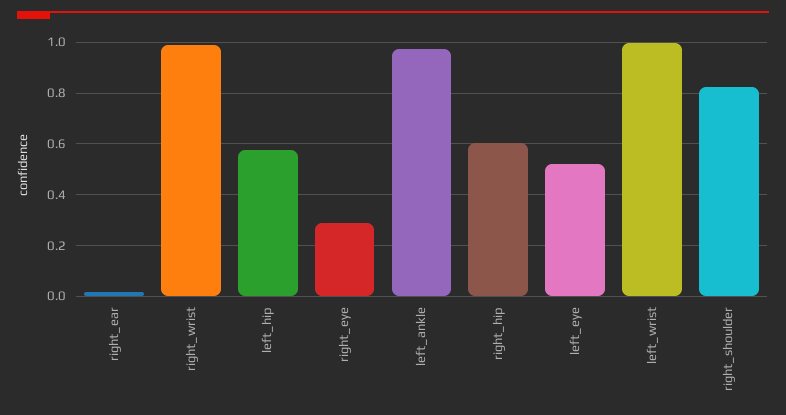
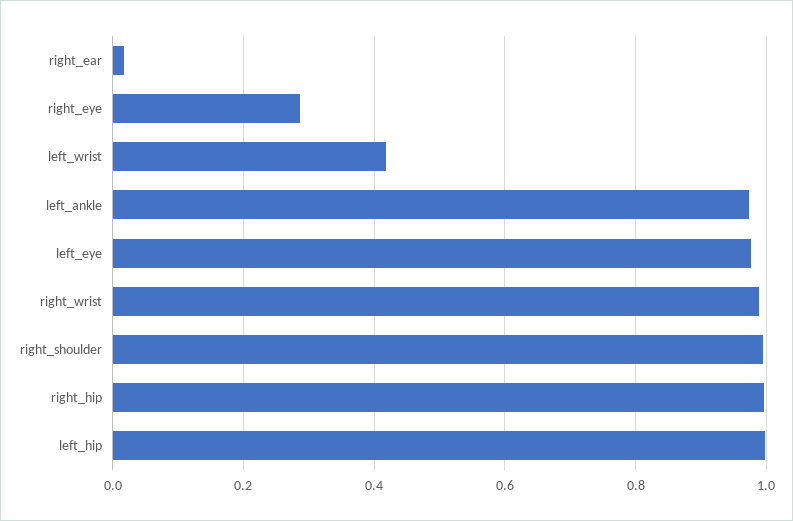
  {
    "right_ear": 0.02,
    "right_wrist": 0.98,
-   "left_hip": 0.575,
+   "left_hip": 1,
    "right_eye": 0.28,
    "left_ankle": 0.98,
-   "right_hip": 0.6,
+   "right_hip": 1,
-   "left_eye": 0.525,
+   "left_eye": 0.98,
-   "left_wrist": 1,
+   "left_wrist": 0.42,
-   "right_shoulder": 0.825
+   "right_shoulder": 1
  }

